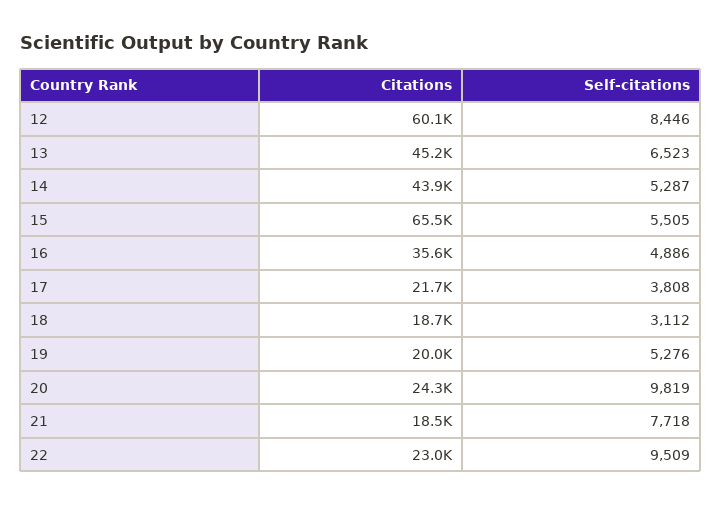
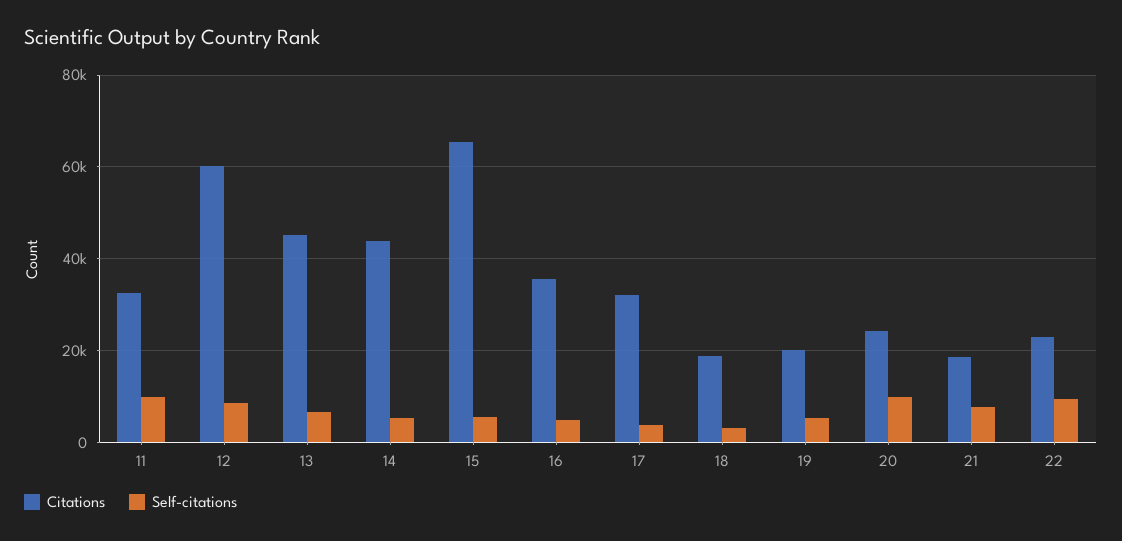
  {
    "Citations": {
      "12": 60100,
      "13": 45200,
      "14": 43900,
      "15": 65500,
      "16": 35600,
-     "17": 21700,
+     "17": 32000,
      "18": 18700,
      "19": 20000,
      "20": 24300,
      "21": 18500,
-     "22": 23000
+     "22": 23000,
+     "11": 32000
    },
    "Self-citations": {
      "12": 8446,
      "13": 6523,
      "14": 5287,
      "15": 5505,
      "16": 4886,
      "17": 3808,
      "18": 3112,
      "19": 5276,
      "20": 9819,
      "21": 7718,
-     "22": 9509
+     "22": 9509,
+     "11": 10000
    }
  }

